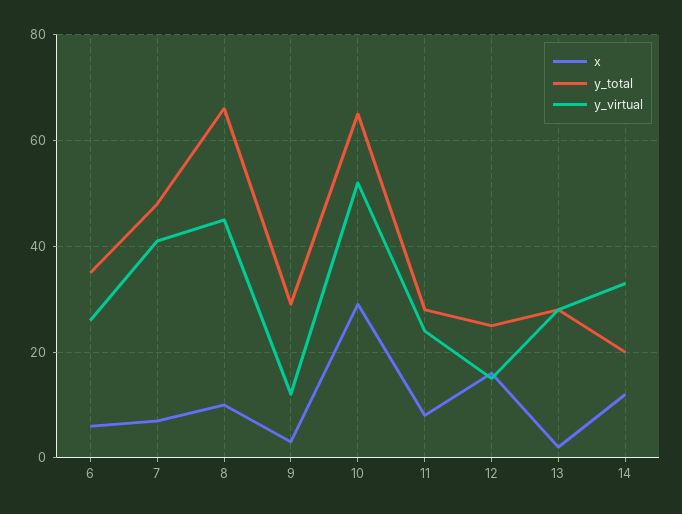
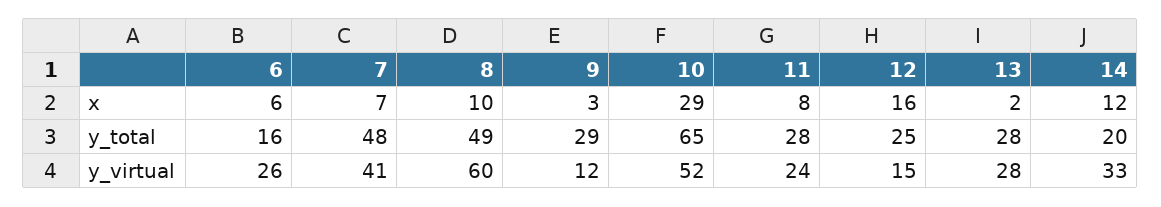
  {
    "x": {
      "6": 6,
      "7": 7,
      "8": 10,
      "9": 3,
      "10": 29,
      "11": 8,
      "12": 16,
      "13": 2,
      "14": 12
    },
    "y_total": {
-     "6": 35,
+     "6": 16,
      "7": 48,
-     "8": 65,
+     "8": 49,
      "9": 29,
      "10": 65,
      "11": 28,
      "12": 25,
      "13": 28,
      "14": 20
    },
    "y_virtual": {
      "6": 26,
      "7": 41,
-     "8": 45,
+     "8": 60,
      "9": 12,
      "10": 52,
      "11": 24,
      "12": 15,
      "13": 28,
      "14": 33
    }
  }

